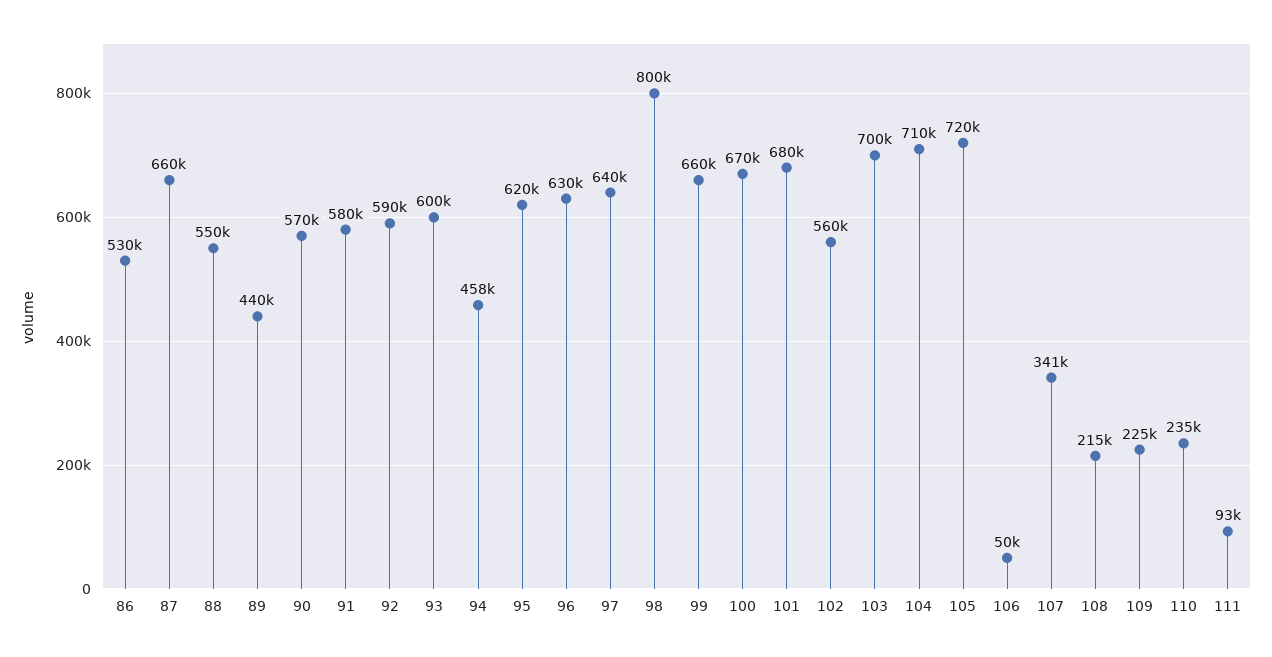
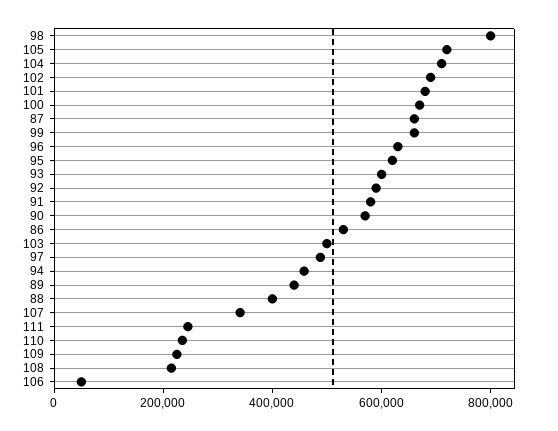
  {
    "86": 530000,
    "87": 660000,
-   "88": 550000,
+   "88": 400000,
    "89": 440000,
    "90": 570000,
    "91": 580000,
    "92": 590000,
    "93": 600000,
    "94": 458000,
    "95": 620000,
    "96": 630000,
-   "97": 640000,
+   "97": 500000,
    "98": 800000,
    "99": 660000,
    "100": 670000,
    "101": 680000,
-   "102": 560000,
+   "102": 700000,
-   "103": 700000,
+   "103": 500000,
    "104": 710000,
    "105": 720000,
    "106": 50000,
    "107": 341000,
    "108": 215000,
    "109": 225000,
    "110": 235000,
-   "111": 93000
+   "111": 250000
  }

